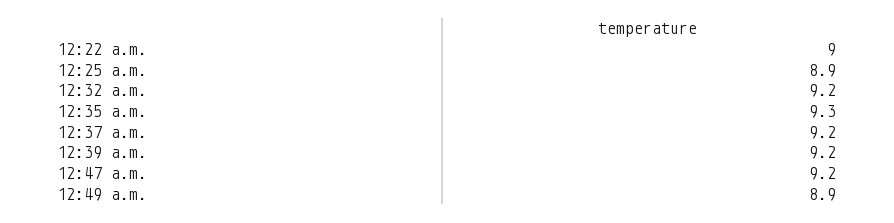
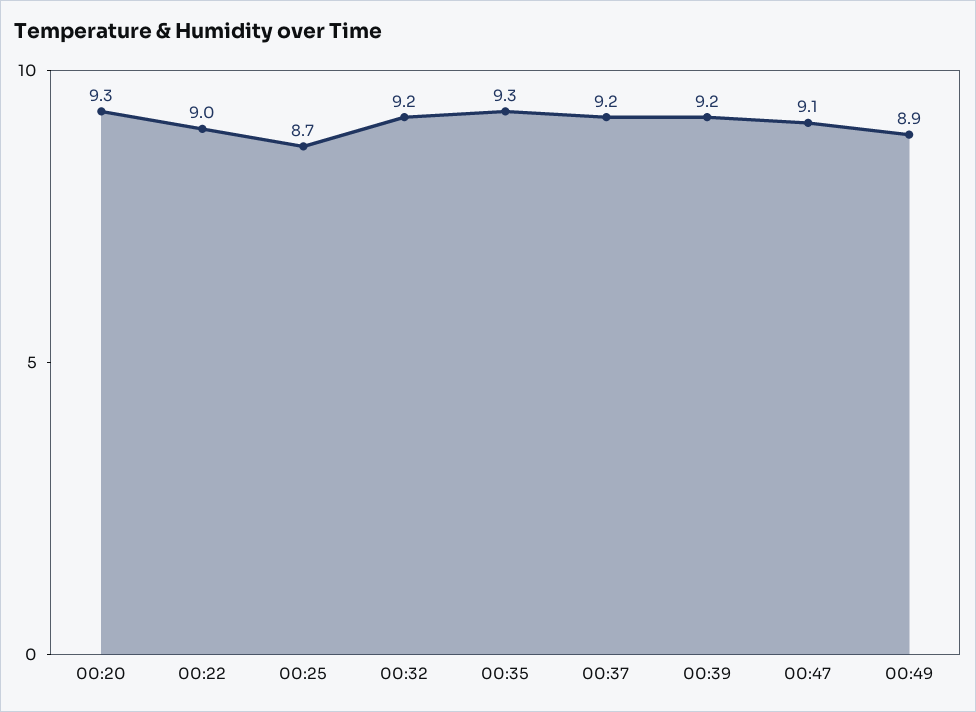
  {
    "12:22 a.m.": 9,
-   "12:25 a.m.": 8.9,
+   "12:25 a.m.": 8.7,
    "12:32 a.m.": 9.2,
    "12:35 a.m.": 9.3,
    "12:37 a.m.": 9.2,
    "12:39 a.m.": 9.2,
-   "12:47 a.m.": 9.2,
+   "12:47 a.m.": 9.1,
-   "12:49 a.m.": 8.9
+   "12:49 a.m.": 8.9,
+   "00:20": 9.3
  }

